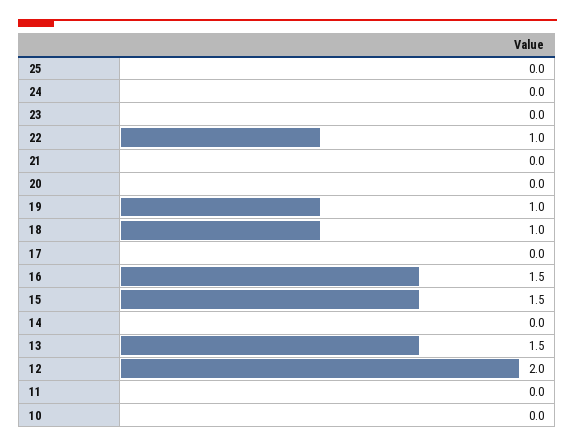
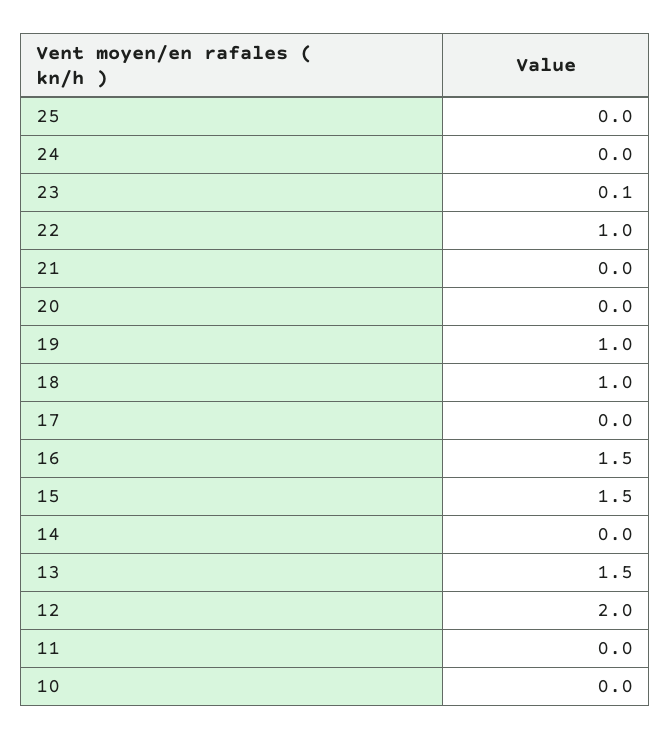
  {
    "25": 0,
    "24": 0,
-   "23": 0,
+   "23": 0.1,
    "22": 1,
    "21": 0,
    "20": 0,
    "19": 1,
    "18": 1,
    "17": 0,
    "16": 1.5,
    "15": 1.5,
    "14": 0,
    "13": 1.5,
    "12": 2,
    "11": 0,
    "10": 0
  }

